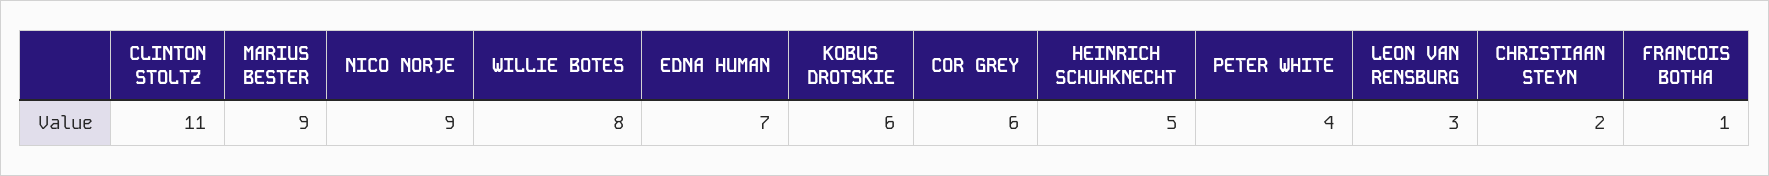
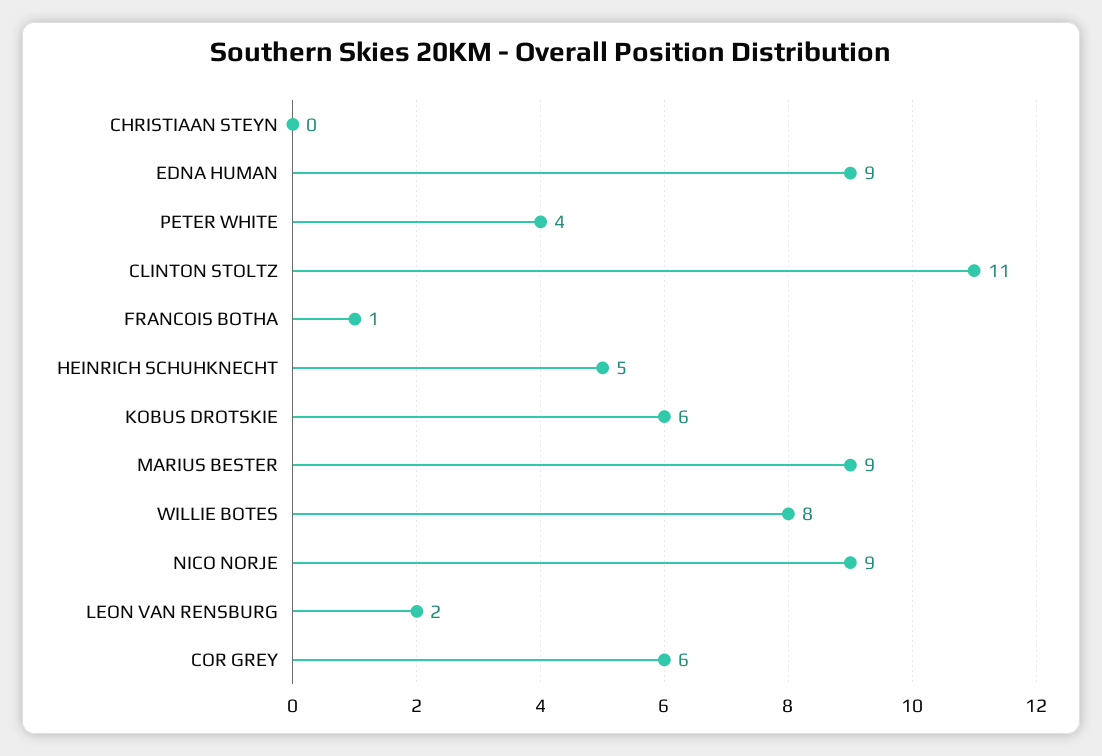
  {
    "CLINTON STOLTZ": 11,
    "MARIUS BESTER": 9,
    "NICO NORJE": 9,
    "WILLIE BOTES": 8,
-   "EDNA HUMAN": 7,
+   "EDNA HUMAN": 9,
    "KOBUS DROTSKIE": 6,
    "COR GREY": 6,
    "HEINRICH SCHUHKNECHT": 5,
    "PETER WHITE": 4,
-   "LEON VAN RENSBURG": 3,
+   "LEON VAN RENSBURG": 2,
-   "CHRISTIAAN STEYN": 2,
+   "CHRISTIAAN STEYN": 0,
    "FRANCOIS BOTHA": 1
  }

